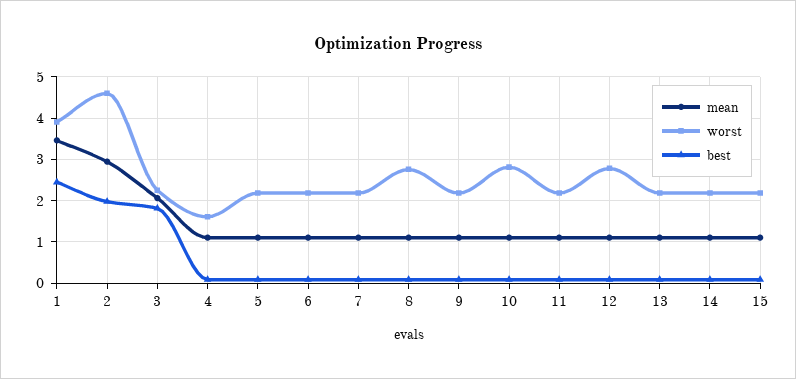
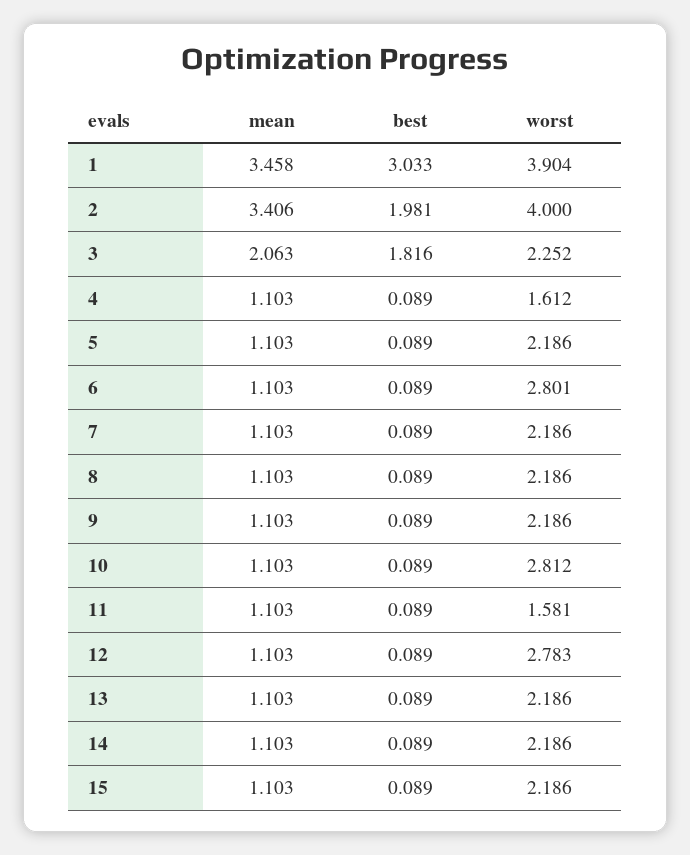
  {
    "mean": {
      "1": 3.458,
-     "2": 3,
+     "2": 3.406,
      "3": 2.063,
      "4": 1.103,
      "5": 1.103,
      "6": 1.103,
      "7": 1.103,
      "8": 1.103,
      "9": 1.103,
      "10": 1.103,
      "11": 1.103,
      "12": 1.103,
      "13": 1.103,
      "14": 1.103,
      "15": 1.103
    },
    "worst": {
      "1": 3.904,
-     "2": 4.6,
+     "2": 4,
      "3": 2.252,
      "4": 1.612,
      "5": 2.186,
-     "6": 2.2,
+     "6": 2.801,
      "7": 2.186,
-     "8": 2.8,
+     "8": 2.186,
      "9": 2.186,
      "10": 2.812,
-     "11": 2.2,
+     "11": 1.581,
      "12": 2.783,
      "13": 2.186,
      "14": 2.186,
      "15": 2.186
    },
    "best": {
-     "1": 2.4,
+     "1": 3.033,
      "2": 1.981,
      "3": 1.816,
      "4": 0.089,
      "5": 0.089,
      "6": 0.089,
      "7": 0.089,
      "8": 0.089,
      "9": 0.089,
      "10": 0.089,
      "11": 0.089,
      "12": 0.089,
      "13": 0.089,
      "14": 0.089,
      "15": 0.089
    }
  }

